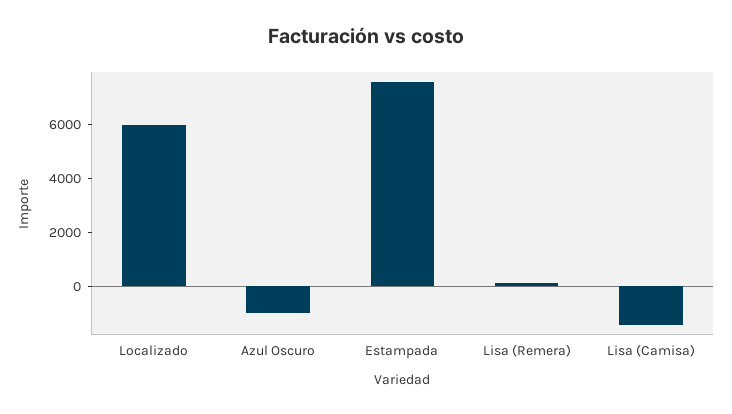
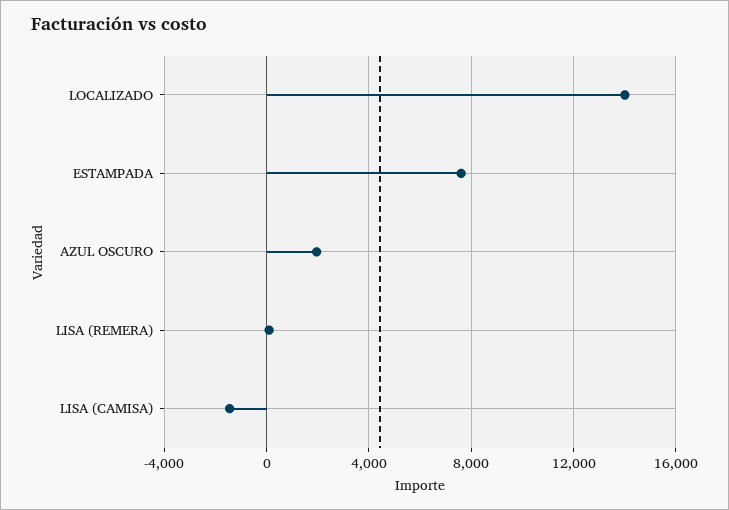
  {
-   "Localizado": 6000,
+   "Localizado": 14000,
-   "Azul Oscuro": -1000,
+   "Azul Oscuro": 2000,
    "Estampada": 7500,
    "Lisa (Remera)": 0,
    "Lisa (Camisa)": -1500
  }

